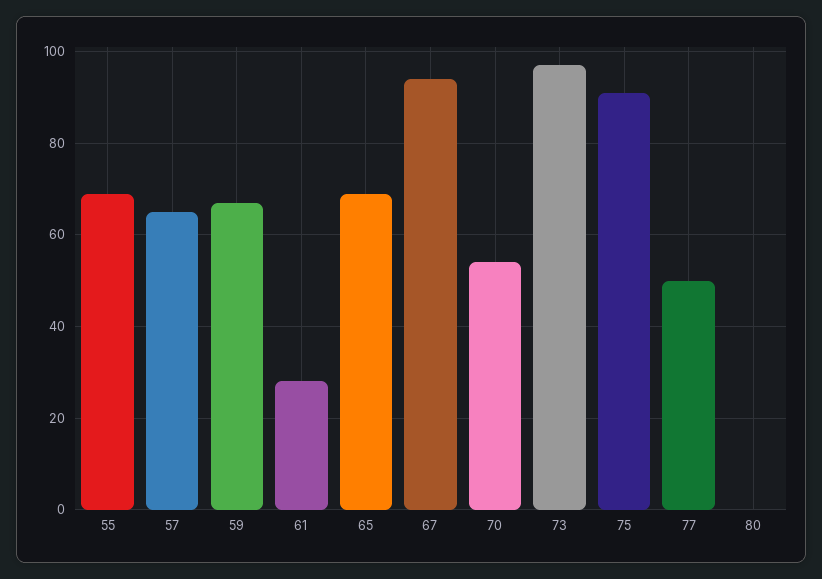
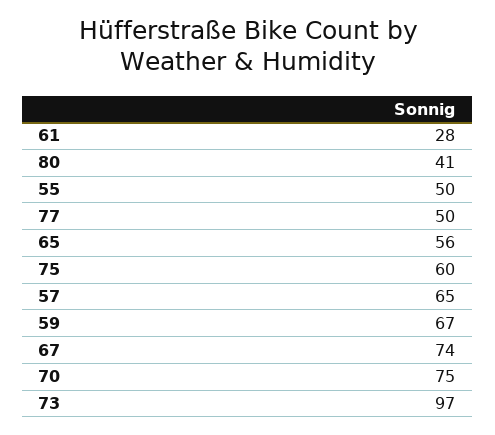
  {
-   "55": 70,
+   "55": 50,
    "57": 65,
    "59": 67,
    "61": 28,
-   "65": 70,
+   "65": 56,
-   "67": 95,
+   "67": 74,
-   "70": 55,
+   "70": 75,
    "73": 97,
-   "75": 90,
+   "75": 60,
    "77": 50,
-   "80": 0
+   "80": 41
  }

